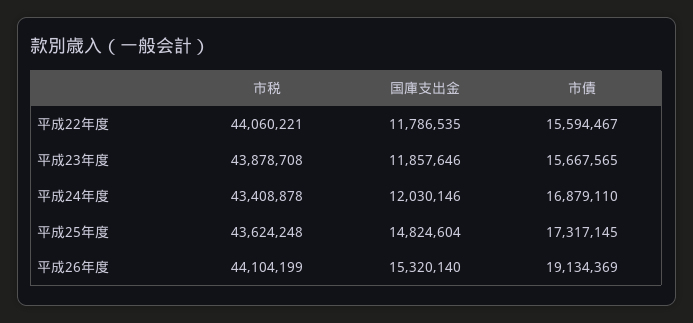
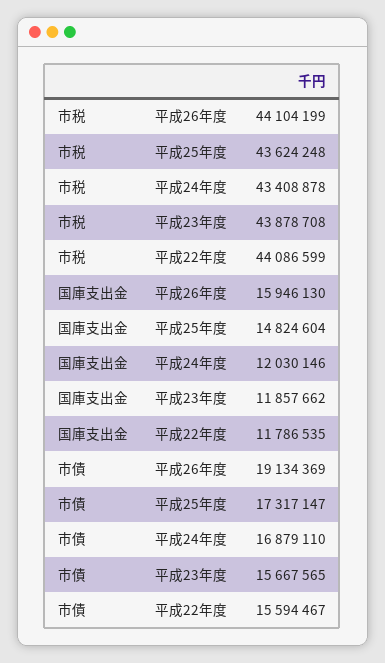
  {
    "市税": {
-     "平成22年度": 44060221,
+     "平成22年度": 44086599,
      "平成23年度": 43878708,
      "平成24年度": 43408878,
      "平成25年度": 43624248,
      "平成26年度": 44104199
    },
    "国庫支出金": {
      "平成22年度": 11786535,
-     "平成23年度": 11857646,
+     "平成23年度": 11857662,
      "平成24年度": 12030146,
      "平成25年度": 14824604,
-     "平成26年度": 15320140
+     "平成26年度": 15946130
    },
    "市債": {
      "平成22年度": 15594467,
      "平成23年度": 15667565,
      "平成24年度": 16879110,
-     "平成25年度": 17317145,
+     "平成25年度": 17317147,
      "平成26年度": 19134369
    }
  }

